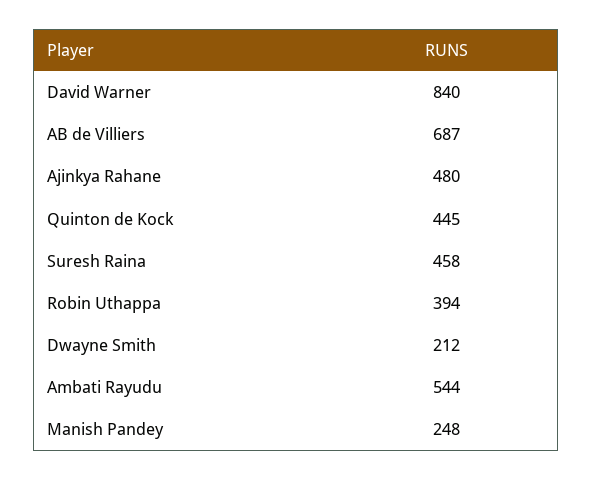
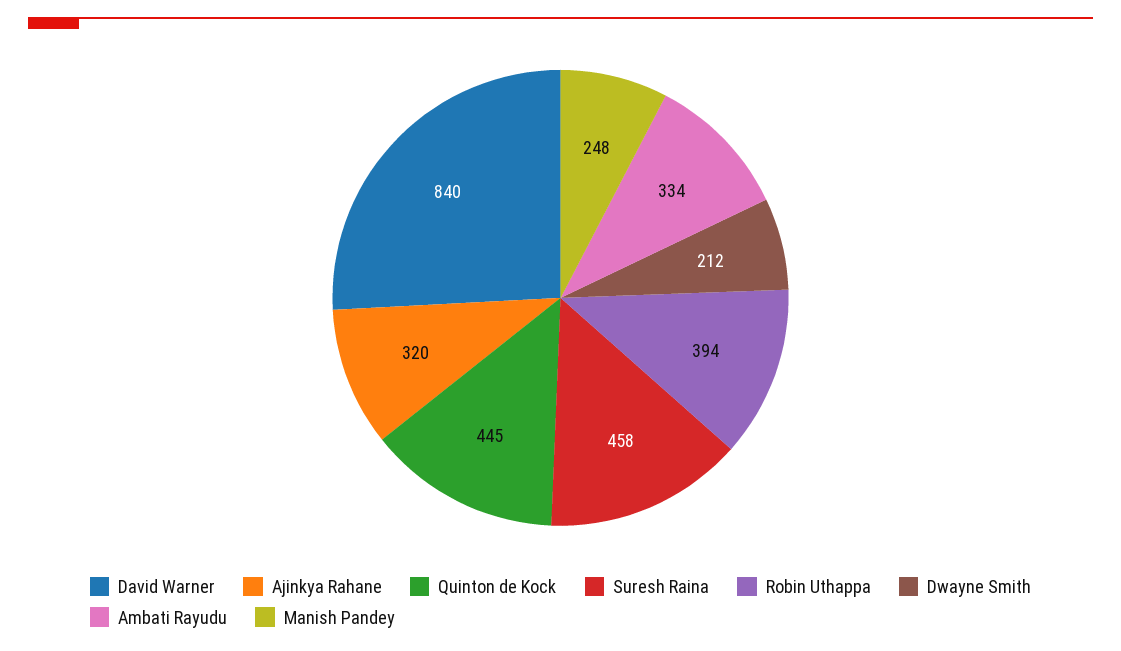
  {
    "David Warner": 840,
-   "AB de Villiers": 687,
-   "Ajinkya Rahane": 480,
+   "Ajinkya Rahane": 320,
    "Quinton de Kock": 445,
    "Suresh Raina": 458,
    "Robin Uthappa": 394,
    "Dwayne Smith": 212,
-   "Ambati Rayudu": 544,
+   "Ambati Rayudu": 334,
    "Manish Pandey": 248
  }

